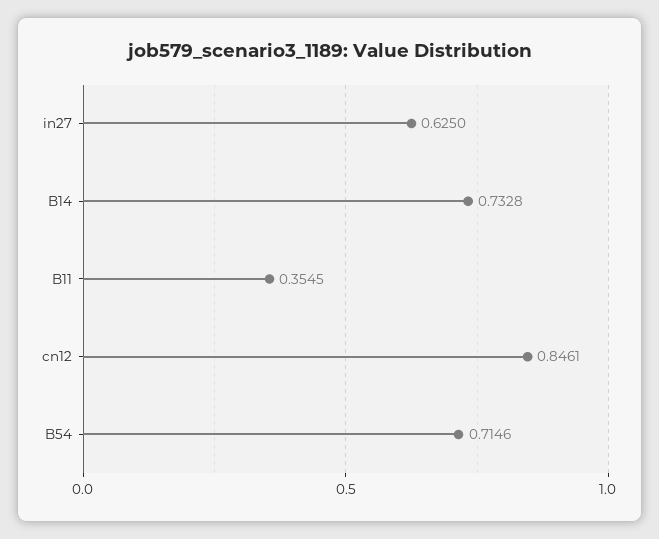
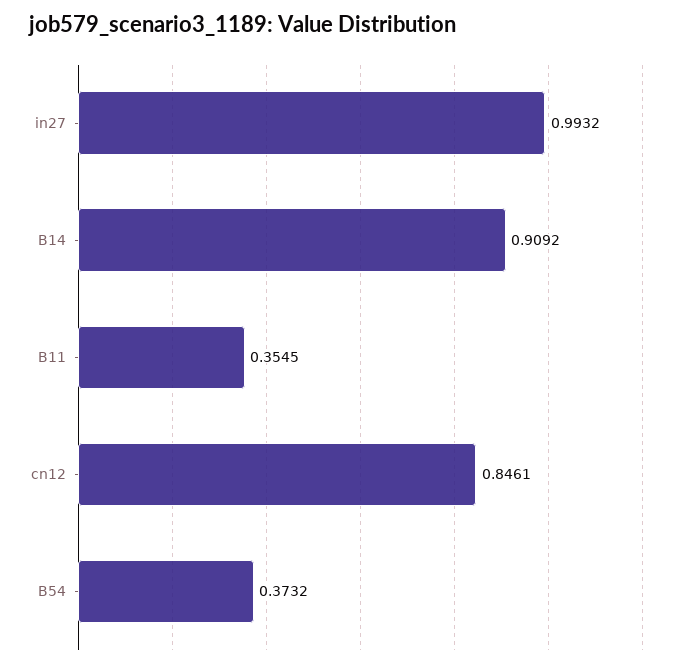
  {
-   "in27": 0.625,
+   "in27": 0.9932,
-   "B14": 0.7328,
+   "B14": 0.9092,
    "B11": 0.3545,
    "cn12": 0.8461,
-   "B54": 0.7146
+   "B54": 0.3732
  }

